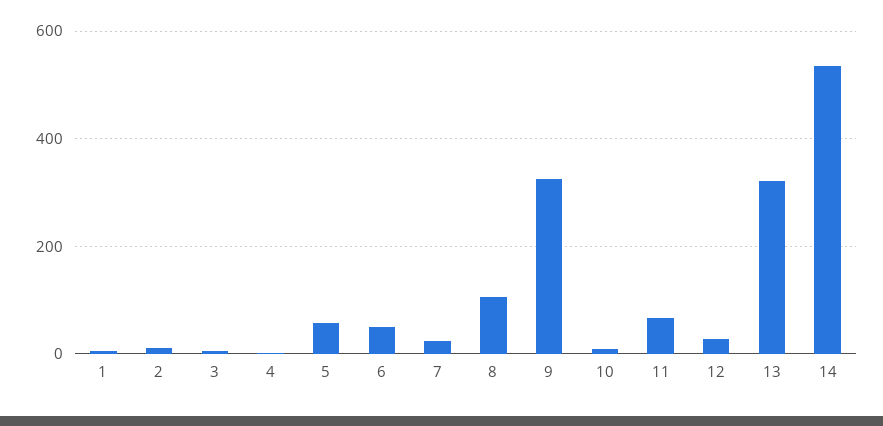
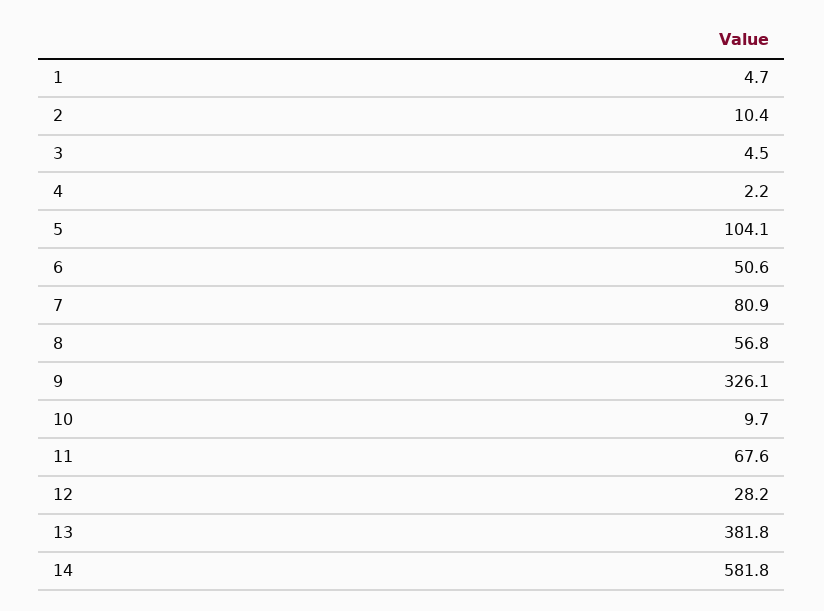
  {
    "1": 4.7,
    "2": 10.4,
    "3": 4.5,
    "4": 2.2,
-   "5": 60,
+   "5": 104.1,
    "6": 50.6,
-   "7": 20,
+   "7": 80.9,
-   "8": 100,
+   "8": 56.8,
    "9": 326.1,
    "10": 9.7,
    "11": 67.6,
    "12": 28.2,
-   "13": 320,
+   "13": 381.8,
-   "14": 540
+   "14": 581.8
  }

